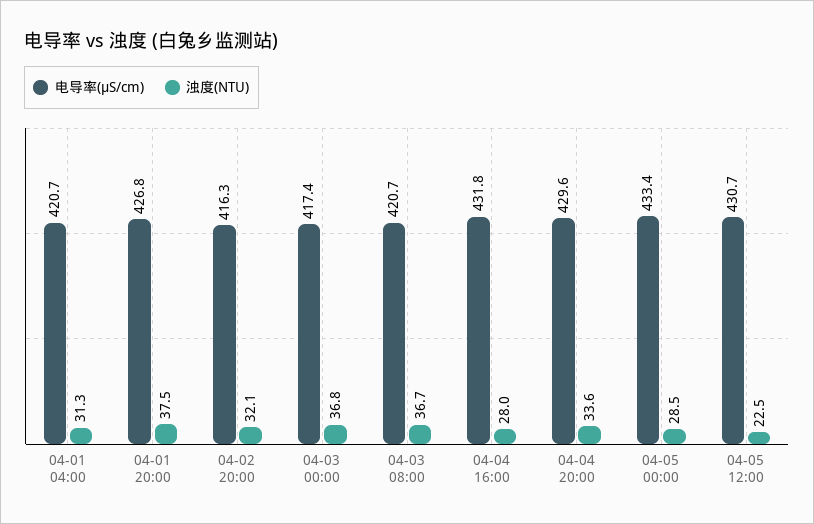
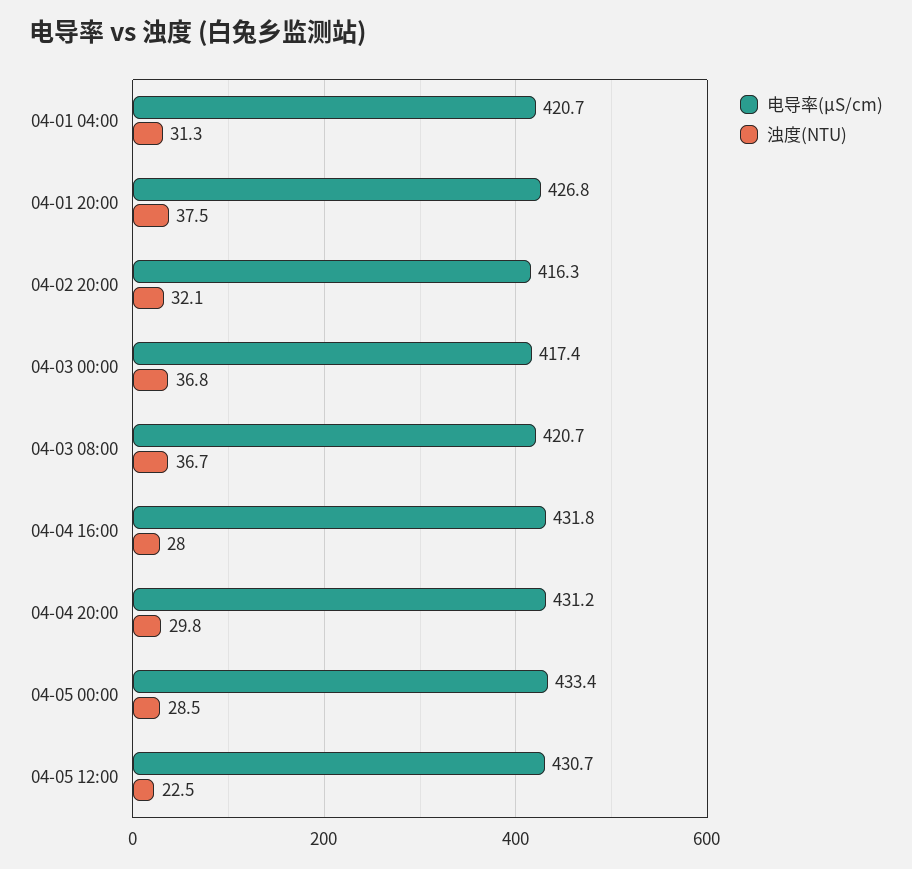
  {
    "电导率(μS/cm)": {
      "04-01 04:00": 420.7,
      "04-01 20:00": 426.8,
      "04-02 20:00": 416.3,
      "04-03 00:00": 417.4,
      "04-03 08:00": 420.7,
      "04-04 16:00": 431.8,
-     "04-04 20:00": 429.6,
+     "04-04 20:00": 431.2,
      "04-05 00:00": 433.4,
      "04-05 12:00": 430.7
    },
    "浊度(NTU)": {
      "04-01 04:00": 31.3,
      "04-01 20:00": 37.5,
      "04-02 20:00": 32.1,
      "04-03 00:00": 36.8,
      "04-03 08:00": 36.7,
      "04-04 16:00": 28,
-     "04-04 20:00": 33.6,
+     "04-04 20:00": 29.8,
      "04-05 00:00": 28.5,
      "04-05 12:00": 22.5
    }
  }

